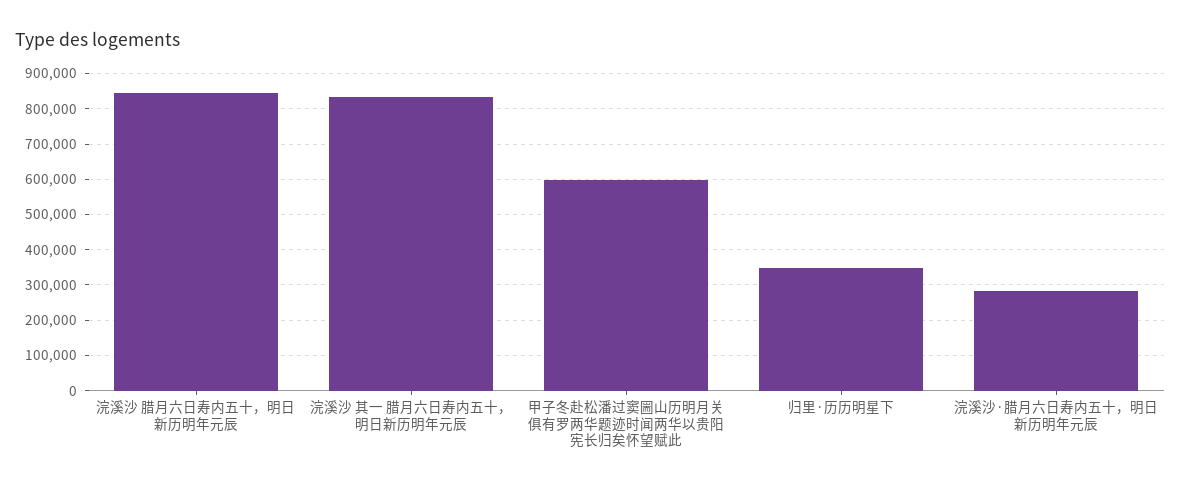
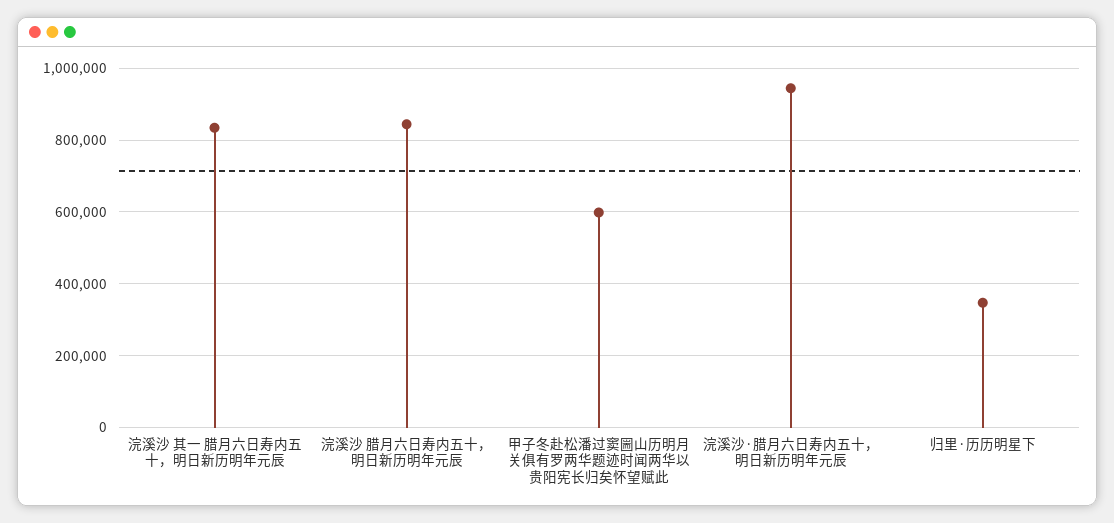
  {
    "浣溪沙 腊月六日寿内五十，明日新历明年元辰": 840000,
    "浣溪沙 其一 腊月六日寿内五十，明日新历明年元辰": 840000,
    "甲子冬赴松潘过窦圌山历明月关俱有罗两华题迹时闻两华以贵阳宪长归矣怀望赋此": 600000,
    "归里·历历明星下": 340000,
-   "浣溪沙·腊月六日寿内五十，明日新历明年元辰": 280000
+   "浣溪沙·腊月六日寿内五十，明日新历明年元辰": 940000
  }

